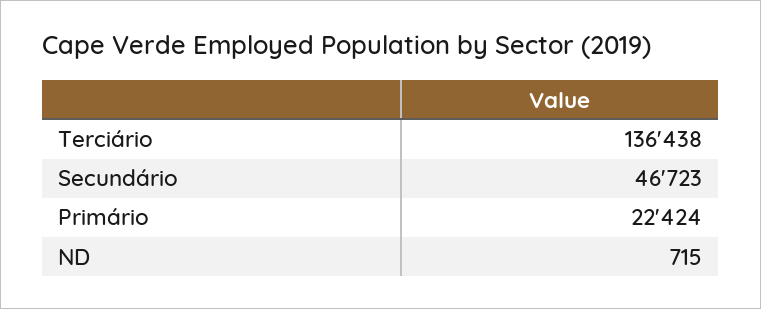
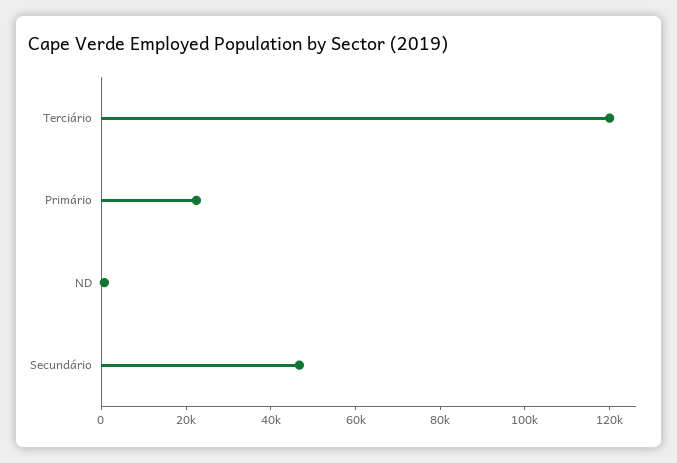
  {
-   "Terciário": 136438,
+   "Terciário": 120000,
    "Secundário": 46723,
    "Primário": 22424,
    "ND": 715
  }

